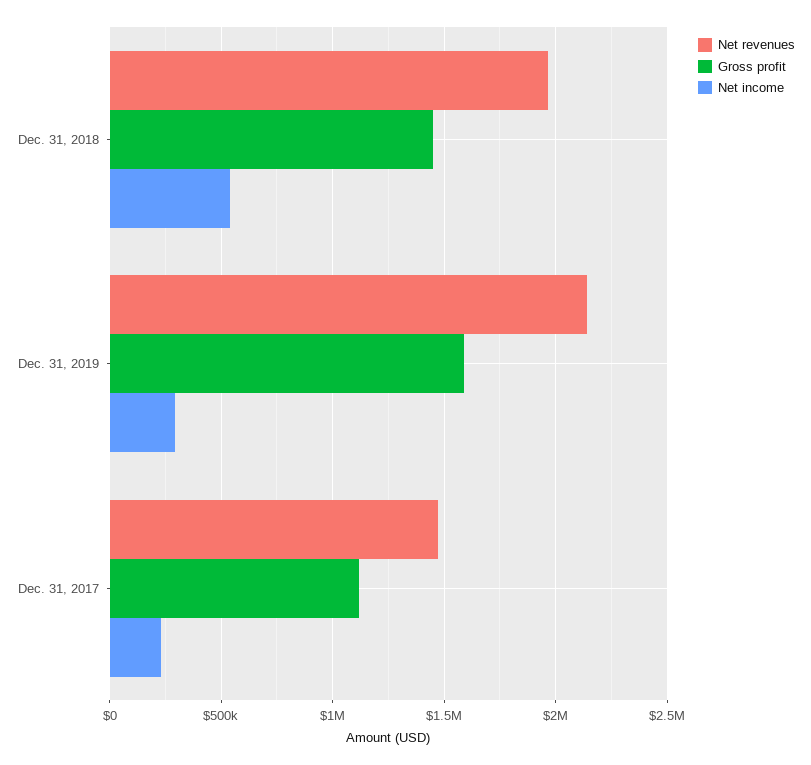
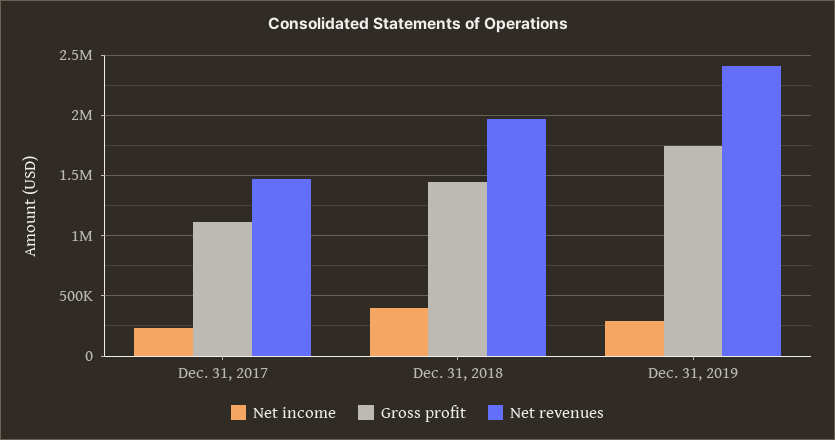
  {
    "Net revenues": {
      "Dec. 31, 2018": 1950000,
-     "Dec. 31, 2019": 2150000,
+     "Dec. 31, 2019": 2400000,
      "Dec. 31, 2017": 1450000
    },
    "Gross profit": {
      "Dec. 31, 2018": 1450000,
-     "Dec. 31, 2019": 1600000,
+     "Dec. 31, 2019": 1750000,
      "Dec. 31, 2017": 1100000
    },
    "Net income": {
-     "Dec. 31, 2018": 550000,
+     "Dec. 31, 2018": 400000,
      "Dec. 31, 2019": 300000,
      "Dec. 31, 2017": 250000
    }
  }

